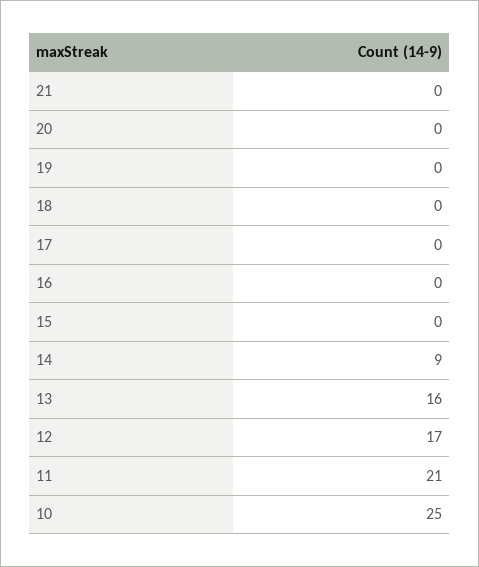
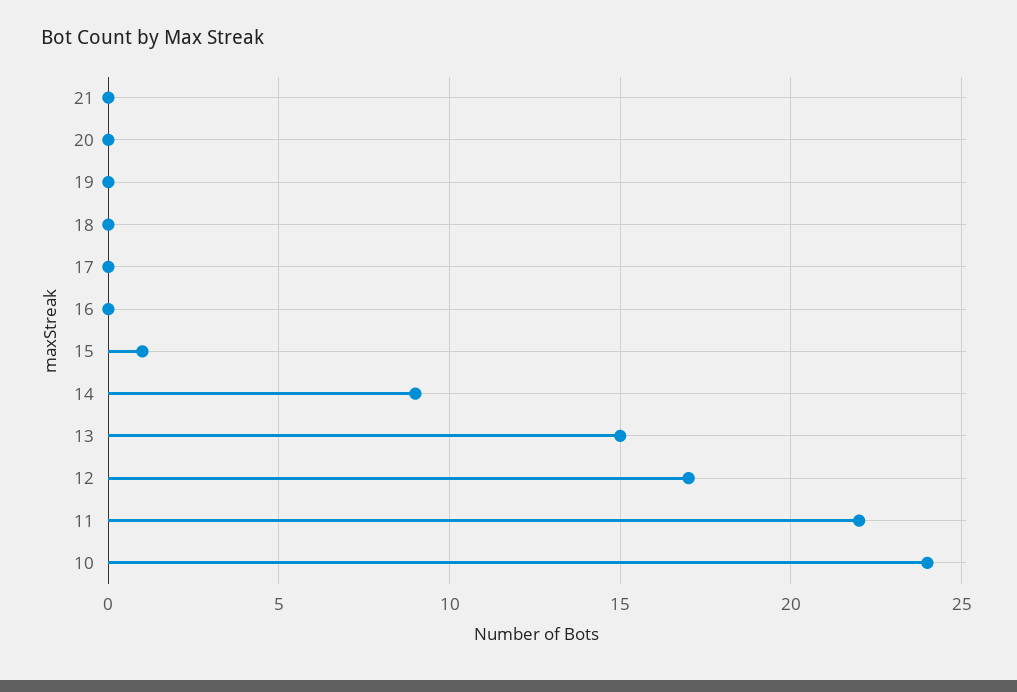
  {
    "21": 0,
    "20": 0,
    "19": 0,
    "18": 0,
    "17": 0,
    "16": 0,
-   "15": 0,
+   "15": 1,
    "14": 9,
-   "13": 16,
+   "13": 15,
    "12": 17,
-   "11": 21,
+   "11": 22,
-   "10": 25
+   "10": 24
  }

